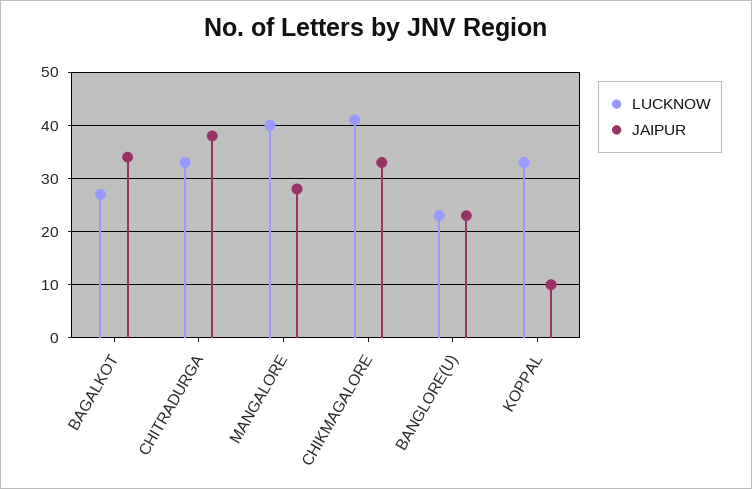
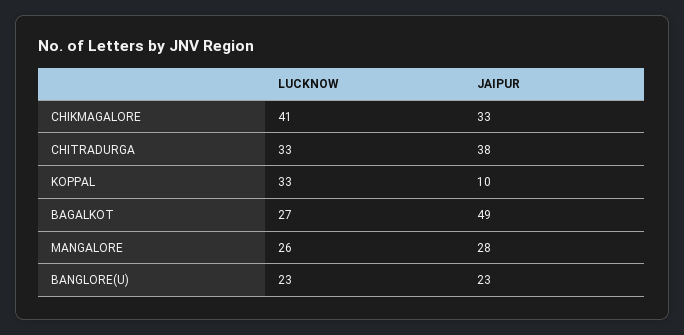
  {
    "LUCKNOW": {
      "BAGALKOT": 27,
      "CHITRADURGA": 33,
-     "MANGALORE": 40,
+     "MANGALORE": 26,
      "CHIKMAGALORE": 41,
      "BANGLORE(U)": 23,
      "KOPPAL": 33
    },
    "JAIPUR": {
-     "BAGALKOT": 35,
+     "BAGALKOT": 49,
      "CHITRADURGA": 38,
      "MANGALORE": 28,
      "CHIKMAGALORE": 33,
      "BANGLORE(U)": 23,
      "KOPPAL": 10
    }
  }

